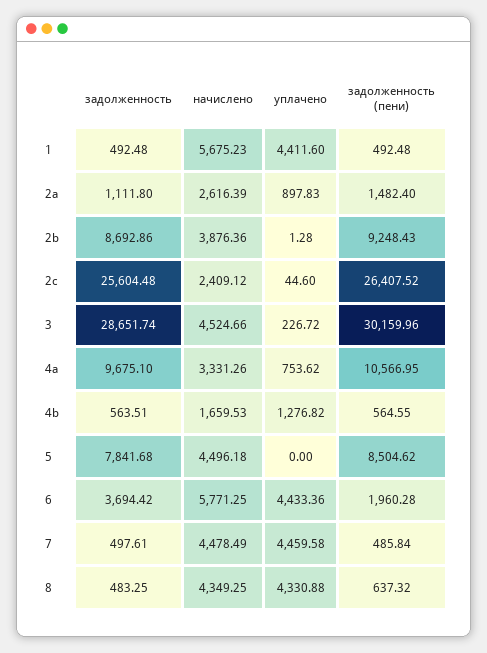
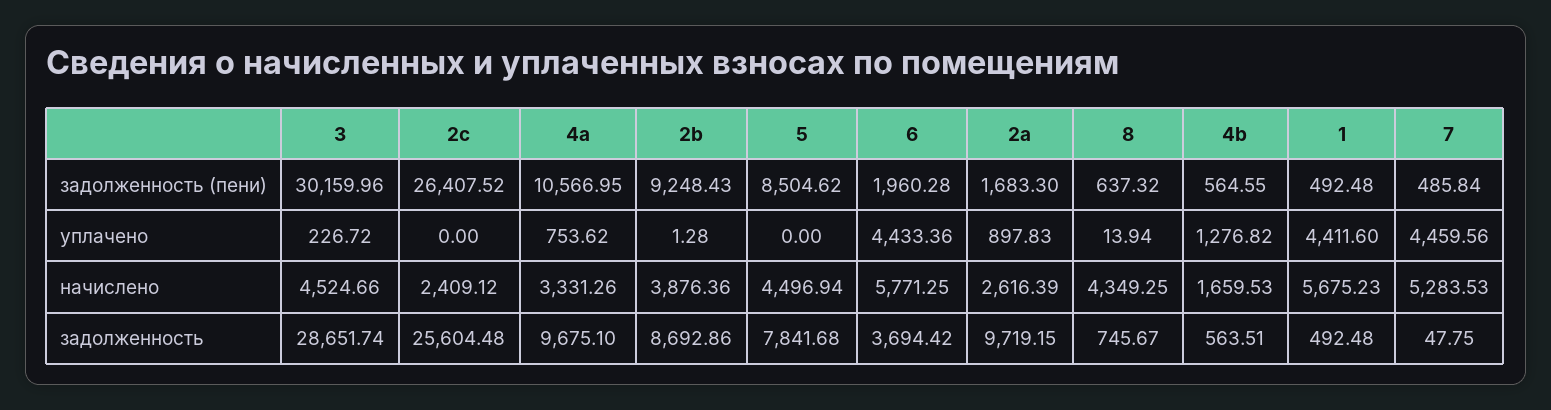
  {
    "задолженность": {
      "1": 492.48,
-     "2a": 1111.8,
+     "2a": 9719.15,
      "2b": 8692.86,
      "2c": 25604.48,
      "3": 28651.74,
      "4a": 9675.1,
      "4b": 563.51,
      "5": 7841.68,
      "6": 3694.42,
-     "7": 497.61,
+     "7": 47.75,
-     "8": 483.25
+     "8": 745.67
    },
    "начислено": {
      "1": 5675.23,
      "2a": 2616.39,
      "2b": 3876.36,
      "2c": 2409.12,
      "3": 4524.66,
      "4a": 3331.26,
      "4b": 1659.53,
-     "5": 4496.18,
+     "5": 4496.94,
      "6": 5771.25,
-     "7": 4478.49,
+     "7": 5283.53,
      "8": 4349.25
    },
    "уплачено": {
      "1": 4411.6,
      "2a": 897.83,
      "2b": 1.28,
-     "2c": 44.6,
+     "2c": 0,
      "3": 226.72,
      "4a": 753.62,
      "4b": 1276.82,
      "5": 0,
      "6": 4433.36,
-     "7": 4459.58,
+     "7": 4459.56,
-     "8": 4330.88
+     "8": 13.94
    },
    "задолженность (пени)": {
      "1": 492.48,
-     "2a": 1482.4,
+     "2a": 1683.3,
      "2b": 9248.43,
      "2c": 26407.52,
      "3": 30159.96,
      "4a": 10566.95,
      "4b": 564.55,
      "5": 8504.62,
      "6": 1960.28,
      "7": 485.84,
      "8": 637.32
    }
  }

